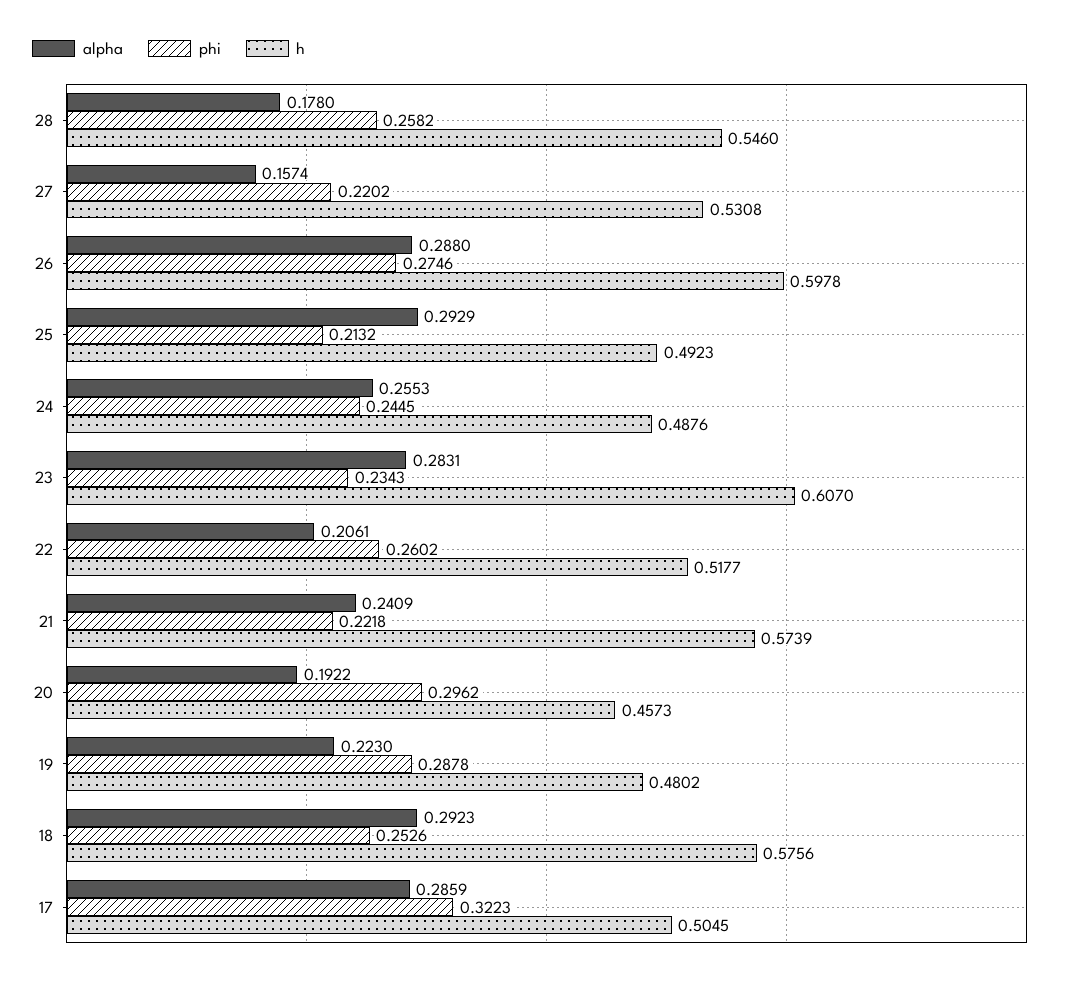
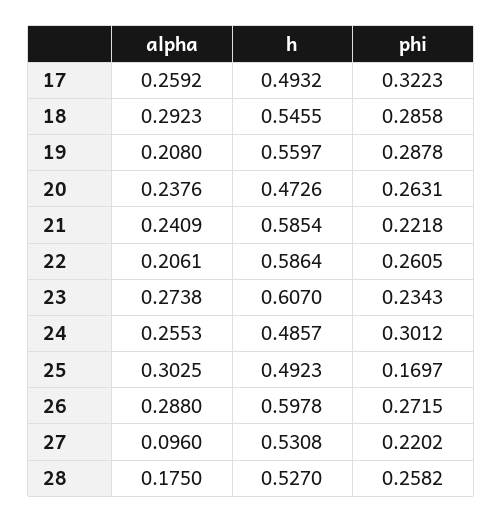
  {
    "alpha": {
-     "28": 0.178,
+     "28": 0.175,
-     "27": 0.1574,
+     "27": 0.096,
      "26": 0.288,
-     "25": 0.2929,
+     "25": 0.3025,
      "24": 0.2553,
-     "23": 0.2831,
+     "23": 0.2738,
      "22": 0.2061,
      "21": 0.2409,
-     "20": 0.1922,
+     "20": 0.2376,
-     "19": 0.223,
+     "19": 0.208,
      "18": 0.2923,
-     "17": 0.2859
+     "17": 0.2592
    },
    "phi": {
      "28": 0.2582,
      "27": 0.2202,
-     "26": 0.2746,
+     "26": 0.2715,
-     "25": 0.2132,
+     "25": 0.1697,
-     "24": 0.2445,
+     "24": 0.3012,
      "23": 0.2343,
-     "22": 0.2602,
+     "22": 0.2605,
      "21": 0.2218,
-     "20": 0.2962,
+     "20": 0.2631,
      "19": 0.2878,
-     "18": 0.2526,
+     "18": 0.2858,
      "17": 0.3223
    },
    "h": {
-     "28": 0.546,
+     "28": 0.527,
      "27": 0.5308,
      "26": 0.5978,
      "25": 0.4923,
-     "24": 0.4876,
+     "24": 0.4857,
      "23": 0.607,
-     "22": 0.5177,
+     "22": 0.5864,
-     "21": 0.5739,
+     "21": 0.5854,
-     "20": 0.4573,
+     "20": 0.4726,
-     "19": 0.4802,
+     "19": 0.5597,
-     "18": 0.5756,
+     "18": 0.5455,
-     "17": 0.5045
+     "17": 0.4932
    }
  }

